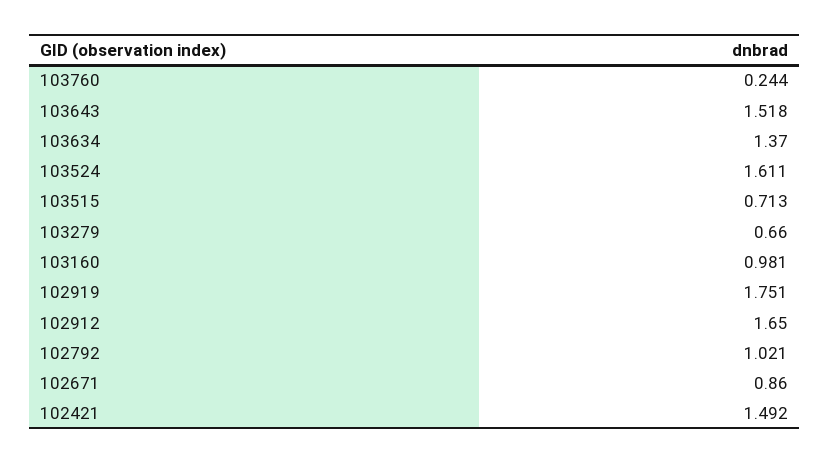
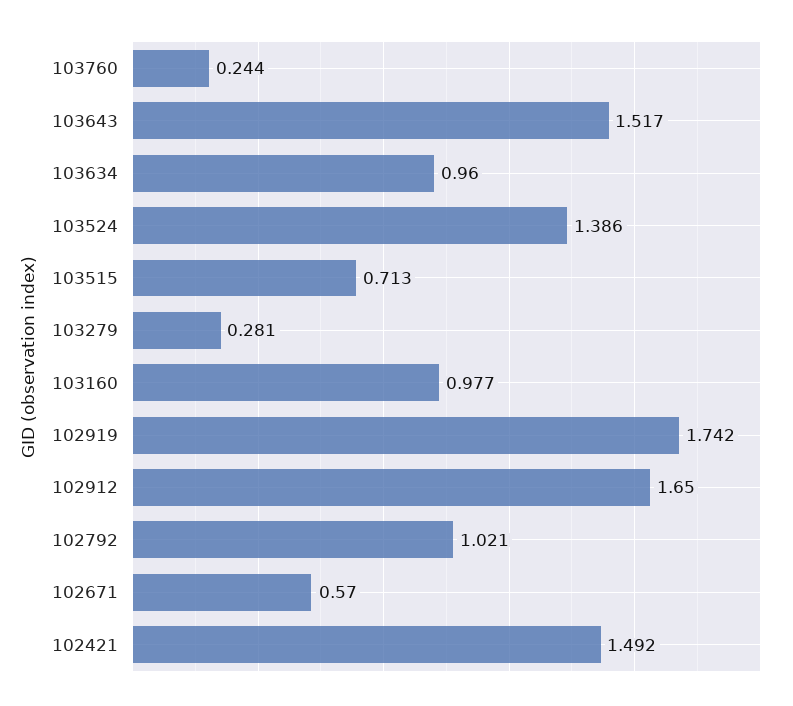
  {
    "103760": 0.244,
-   "103643": 1.518,
+   "103643": 1.517,
-   "103634": 1.37,
+   "103634": 0.96,
-   "103524": 1.611,
+   "103524": 1.386,
    "103515": 0.713,
-   "103279": 0.66,
+   "103279": 0.281,
-   "103160": 0.981,
+   "103160": 0.977,
-   "102919": 1.751,
+   "102919": 1.742,
    "102912": 1.65,
    "102792": 1.021,
-   "102671": 0.86,
+   "102671": 0.57,
    "102421": 1.492
  }

